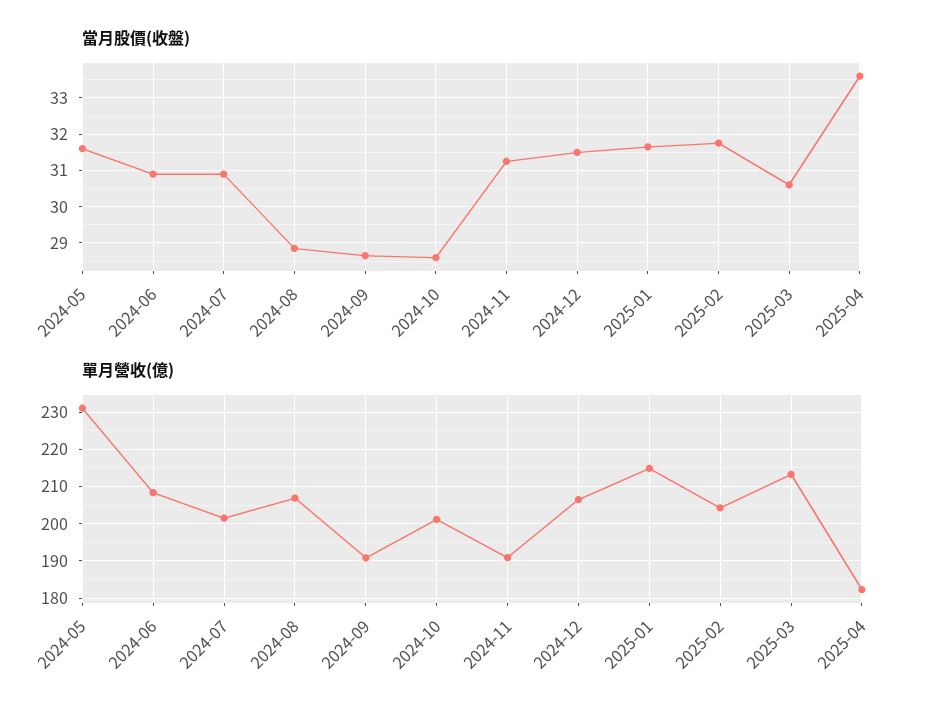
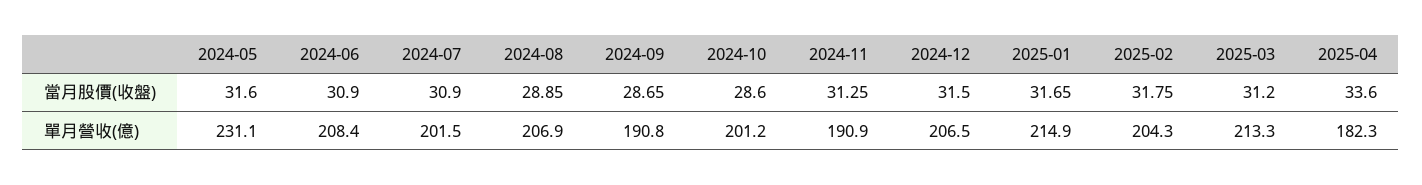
  {
    "當月股價(收盤)": {
      "2024-05": 31.6,
      "2024-06": 30.9,
      "2024-07": 30.9,
      "2024-08": 28.85,
      "2024-09": 28.65,
      "2024-10": 28.6,
      "2024-11": 31.25,
      "2024-12": 31.5,
      "2025-01": 31.65,
      "2025-02": 31.75,
-     "2025-03": 30.6,
+     "2025-03": 31.2,
      "2025-04": 33.6
    },
    "單月營收(億)": {
      "2024-05": 231.1,
      "2024-06": 208.4,
      "2024-07": 201.5,
      "2024-08": 206.9,
      "2024-09": 190.8,
      "2024-10": 201.2,
      "2024-11": 190.9,
      "2024-12": 206.5,
      "2025-01": 214.9,
      "2025-02": 204.3,
      "2025-03": 213.3,
      "2025-04": 182.3
    }
  }

